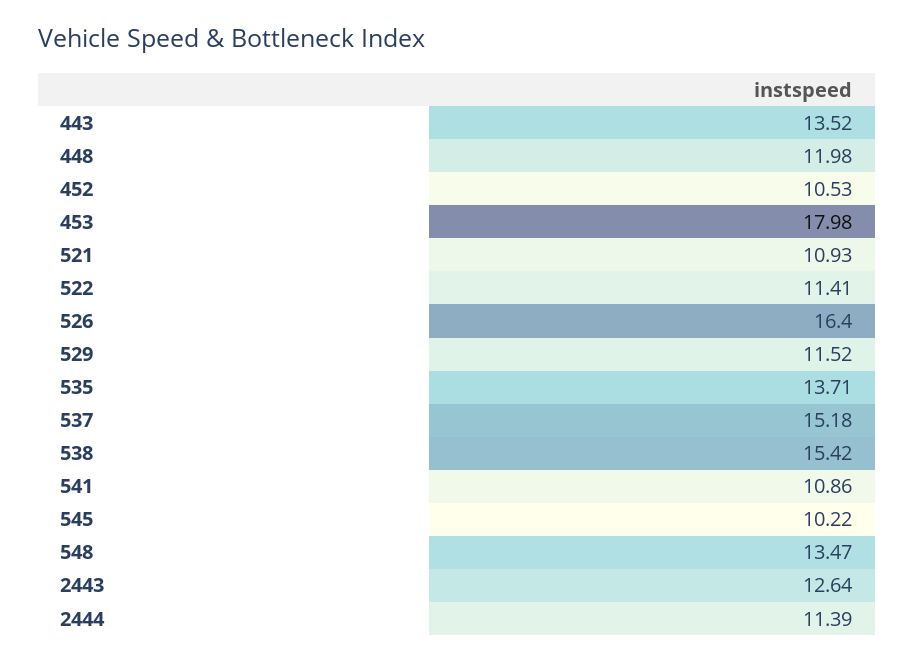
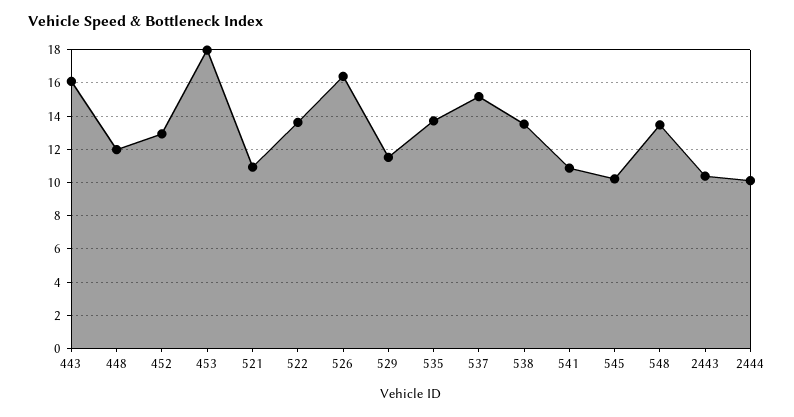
  {
-   "443": 13.52,
+   "443": 16,
    "448": 11.98,
-   "452": 10.53,
+   "452": 13,
    "453": 17.98,
    "521": 10.93,
-   "522": 11.41,
+   "522": 13.5,
    "526": 16.4,
    "529": 11.52,
    "535": 13.71,
    "537": 15.18,
-   "538": 15.42,
+   "538": 13.5,
    "541": 10.86,
    "545": 10.22,
    "548": 13.47,
-   "2443": 12.64,
+   "2443": 10.5,
-   "2444": 11.39
+   "2444": 10
  }

